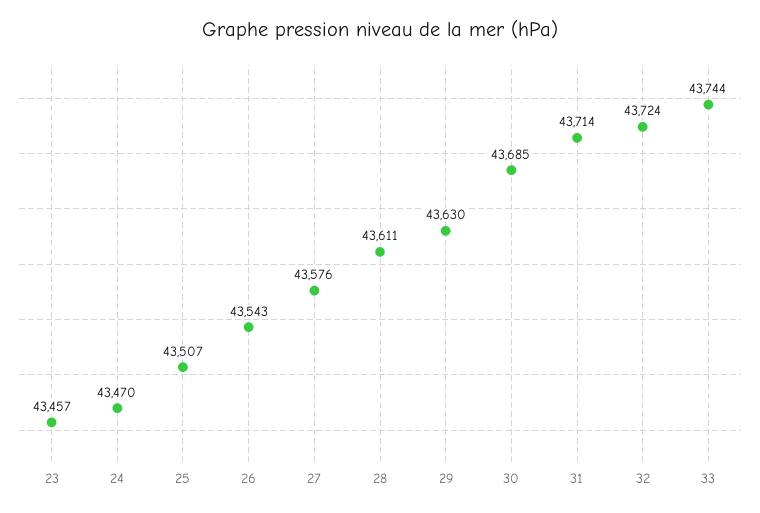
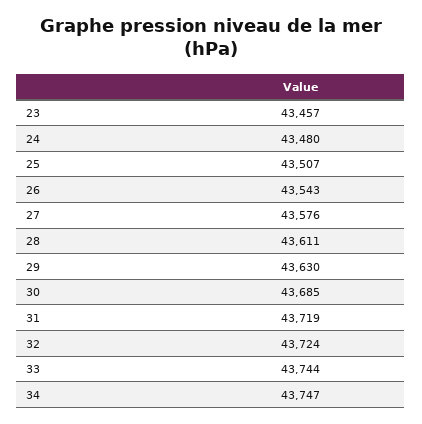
  {
    "23": 43457,
-   "24": 43470,
+   "24": 43480,
    "25": 43507,
    "26": 43543,
    "27": 43576,
    "28": 43611,
    "29": 43630,
    "30": 43685,
-   "31": 43714,
+   "31": 43719,
    "32": 43724,
-   "33": 43744
+   "33": 43744,
+   "34": 43747
  }

